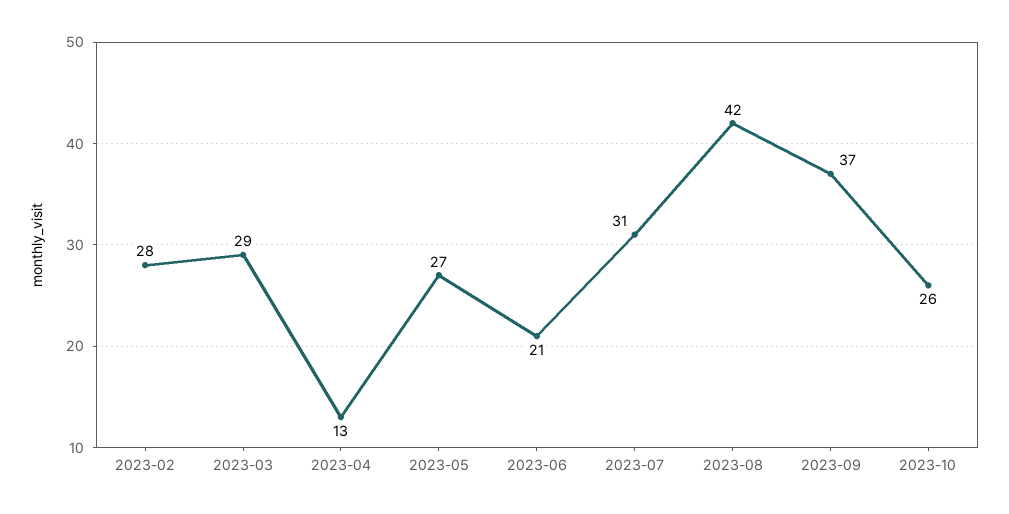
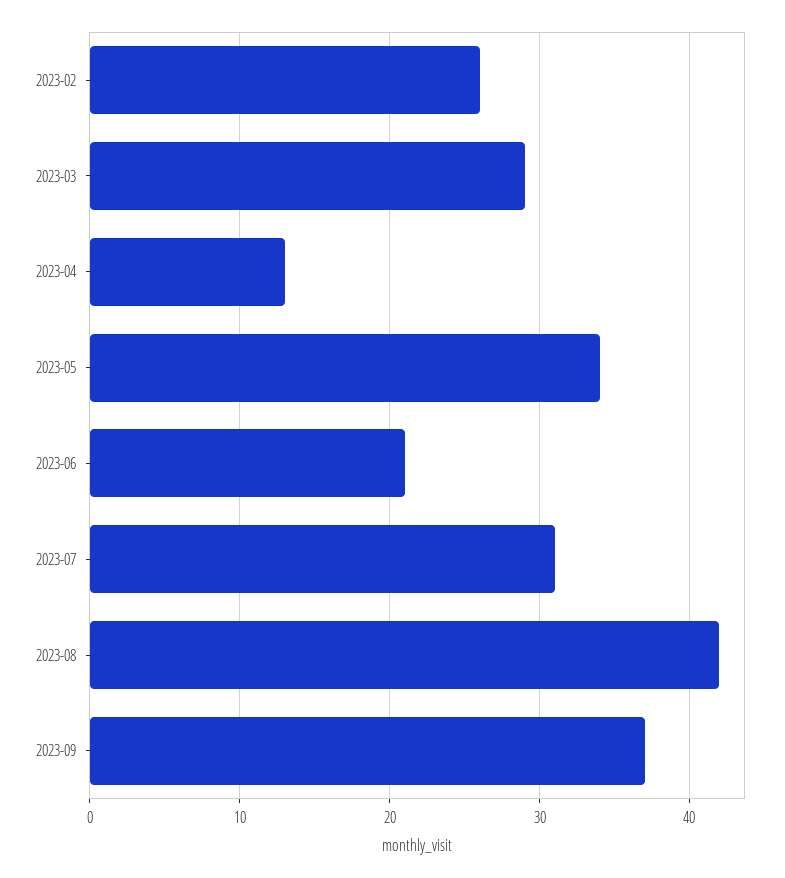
  {
-   "2023-02": 28,
+   "2023-02": 26,
    "2023-03": 29,
    "2023-04": 13,
-   "2023-05": 27,
+   "2023-05": 34,
    "2023-06": 21,
    "2023-07": 31,
    "2023-08": 42,
-   "2023-09": 37,
+   "2023-09": 37
-   "2023-10": 26
  }

